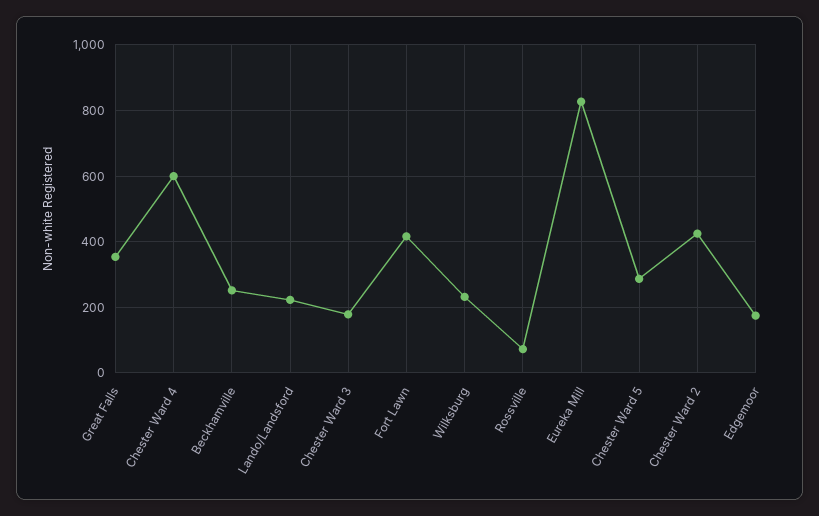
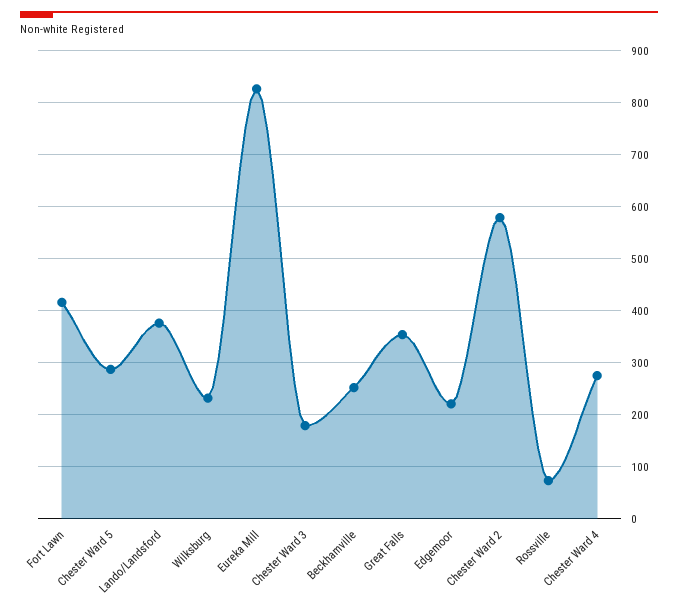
  {
    "Great Falls": 360,
-   "Chester Ward 4": 600,
+   "Chester Ward 4": 280,
    "Beckhamville": 260,
-   "Lando/Landsford": 220,
+   "Lando/Landsford": 380,
    "Chester Ward 3": 180,
    "Fort Lawn": 420,
    "Wilksburg": 240,
    "Rossville": 80,
    "Eureka Mill": 820,
    "Chester Ward 5": 280,
-   "Chester Ward 2": 420,
+   "Chester Ward 2": 580,
-   "Edgemoor": 180
+   "Edgemoor": 220
  }

